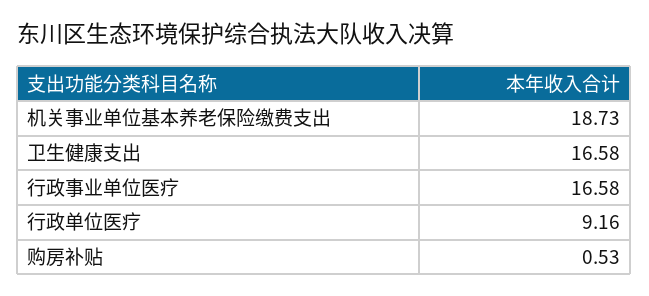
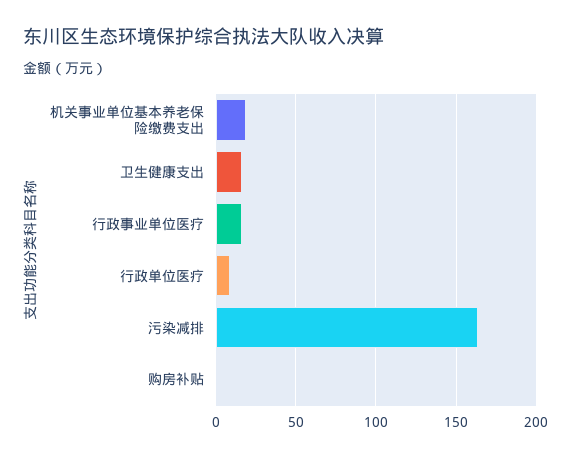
  {
    "机关事业单位基本养老保险缴费支出": 18.73,
    "卫生健康支出": 16.58,
    "行政事业单位医疗": 16.58,
    "行政单位医疗": 9.16,
-   "购房补贴": 0.53
+   "购房补贴": 0.53,
+   "污染减排": 165
  }

